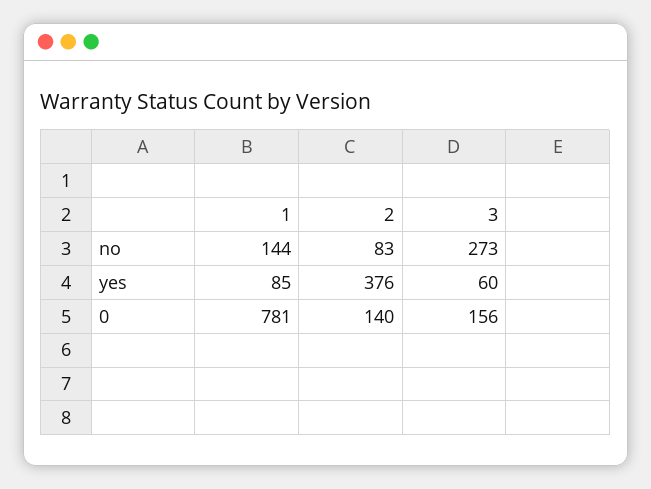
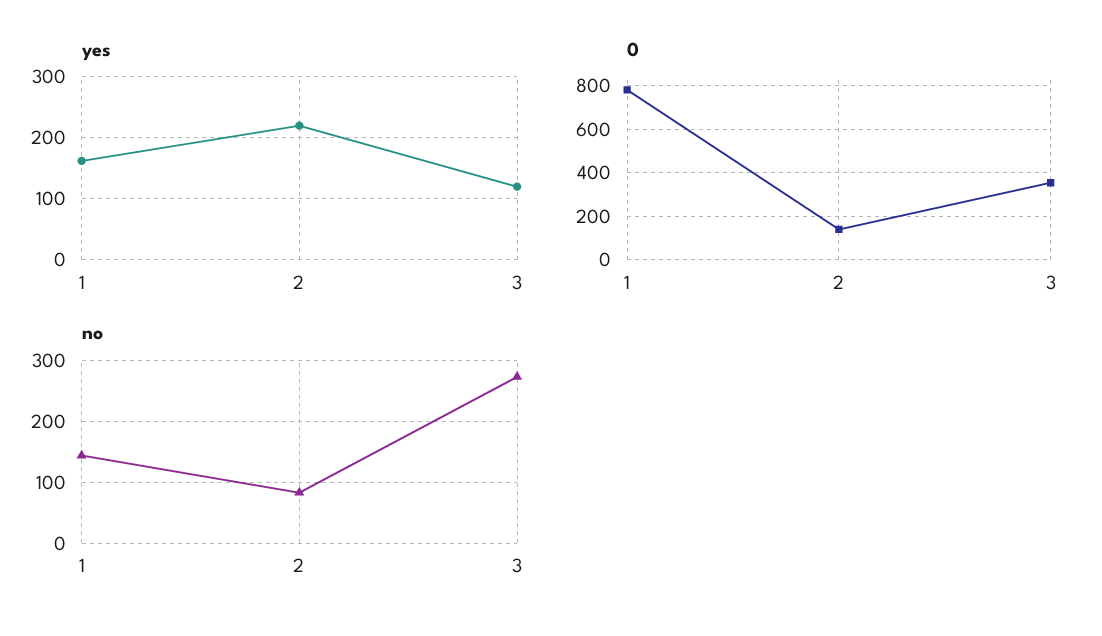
  {
    "no": {
      "1": 144,
      "2": 83,
      "3": 273
    },
    "yes": {
-     "1": 85,
+     "1": 160,
-     "2": 376,
+     "2": 220,
-     "3": 60
+     "3": 120
    },
    "0": {
      "1": 781,
      "2": 140,
-     "3": 156
+     "3": 350
    }
  }

